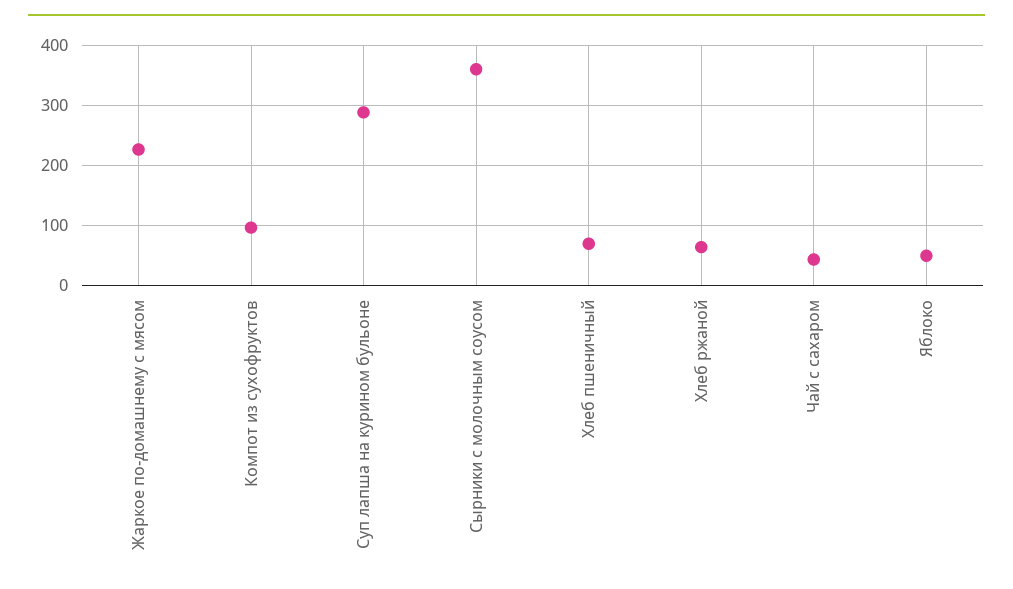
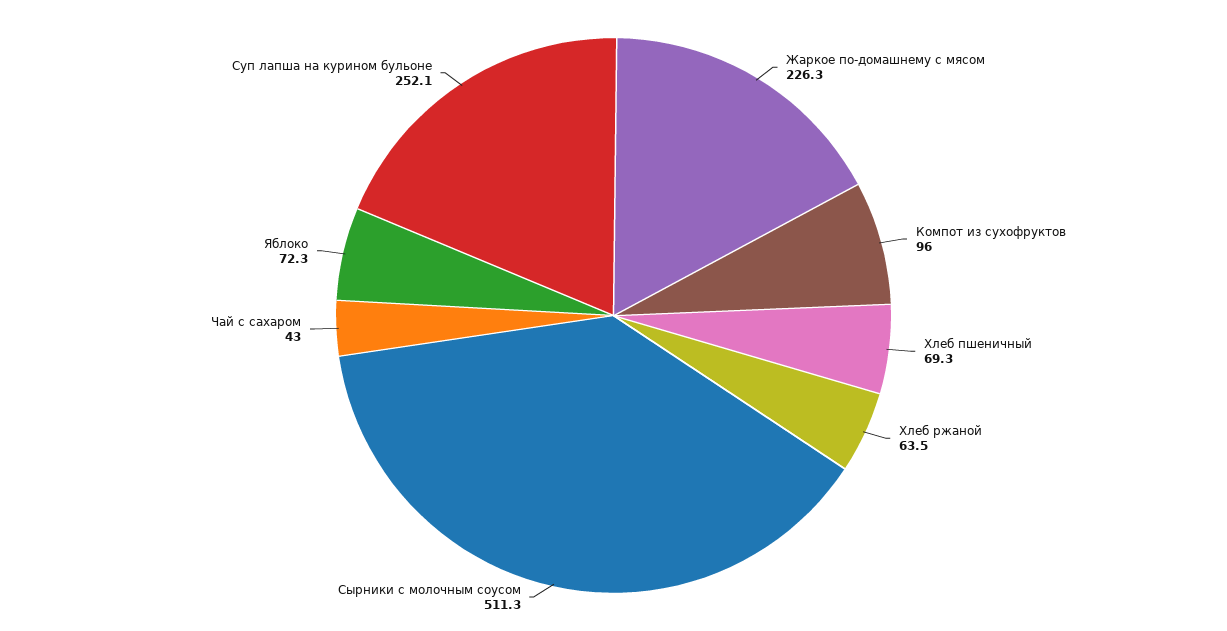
  {
    "Жаркое по-домашнему с мясом": 226.3,
    "Компот из сухофруктов": 96,
-   "Суп лапша на курином бульоне": 290,
+   "Суп лапша на курином бульоне": 252.1,
-   "Сырники с молочным соусом": 360,
+   "Сырники с молочным соусом": 511.3,
    "Хлеб пшеничный": 69.3,
    "Хлеб ржаной": 63.5,
    "Чай с сахаром": 43,
-   "Яблоко": 50
+   "Яблоко": 72.3
  }

